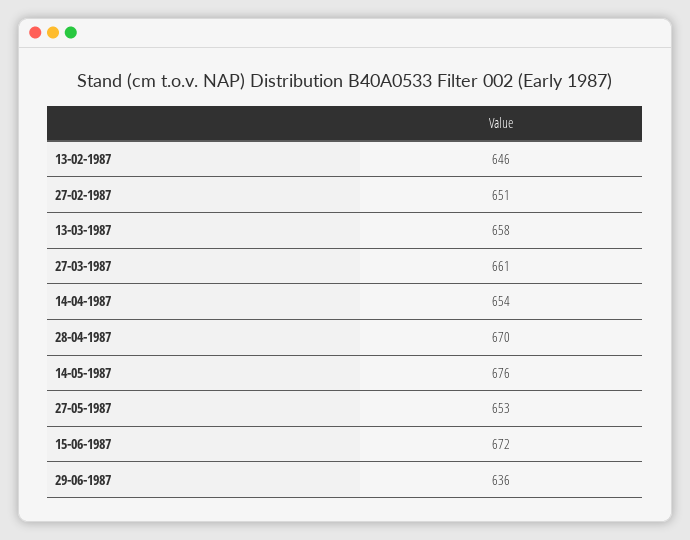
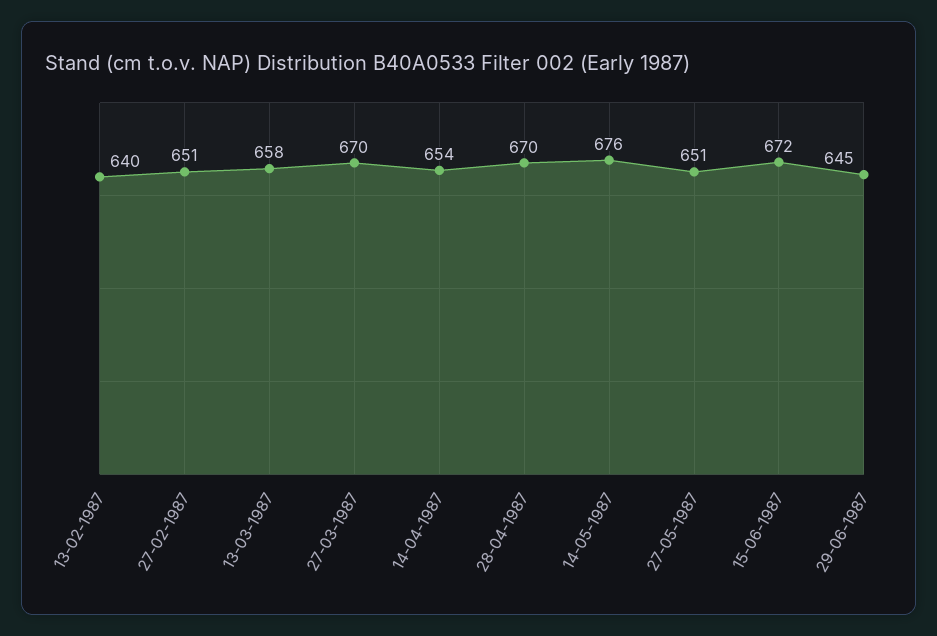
  {
-   "13-02-1987": 646,
+   "13-02-1987": 640,
    "27-02-1987": 651,
    "13-03-1987": 658,
-   "27-03-1987": 661,
+   "27-03-1987": 670,
    "14-04-1987": 654,
    "28-04-1987": 670,
    "14-05-1987": 676,
-   "27-05-1987": 653,
+   "27-05-1987": 651,
    "15-06-1987": 672,
-   "29-06-1987": 636
+   "29-06-1987": 645
  }

